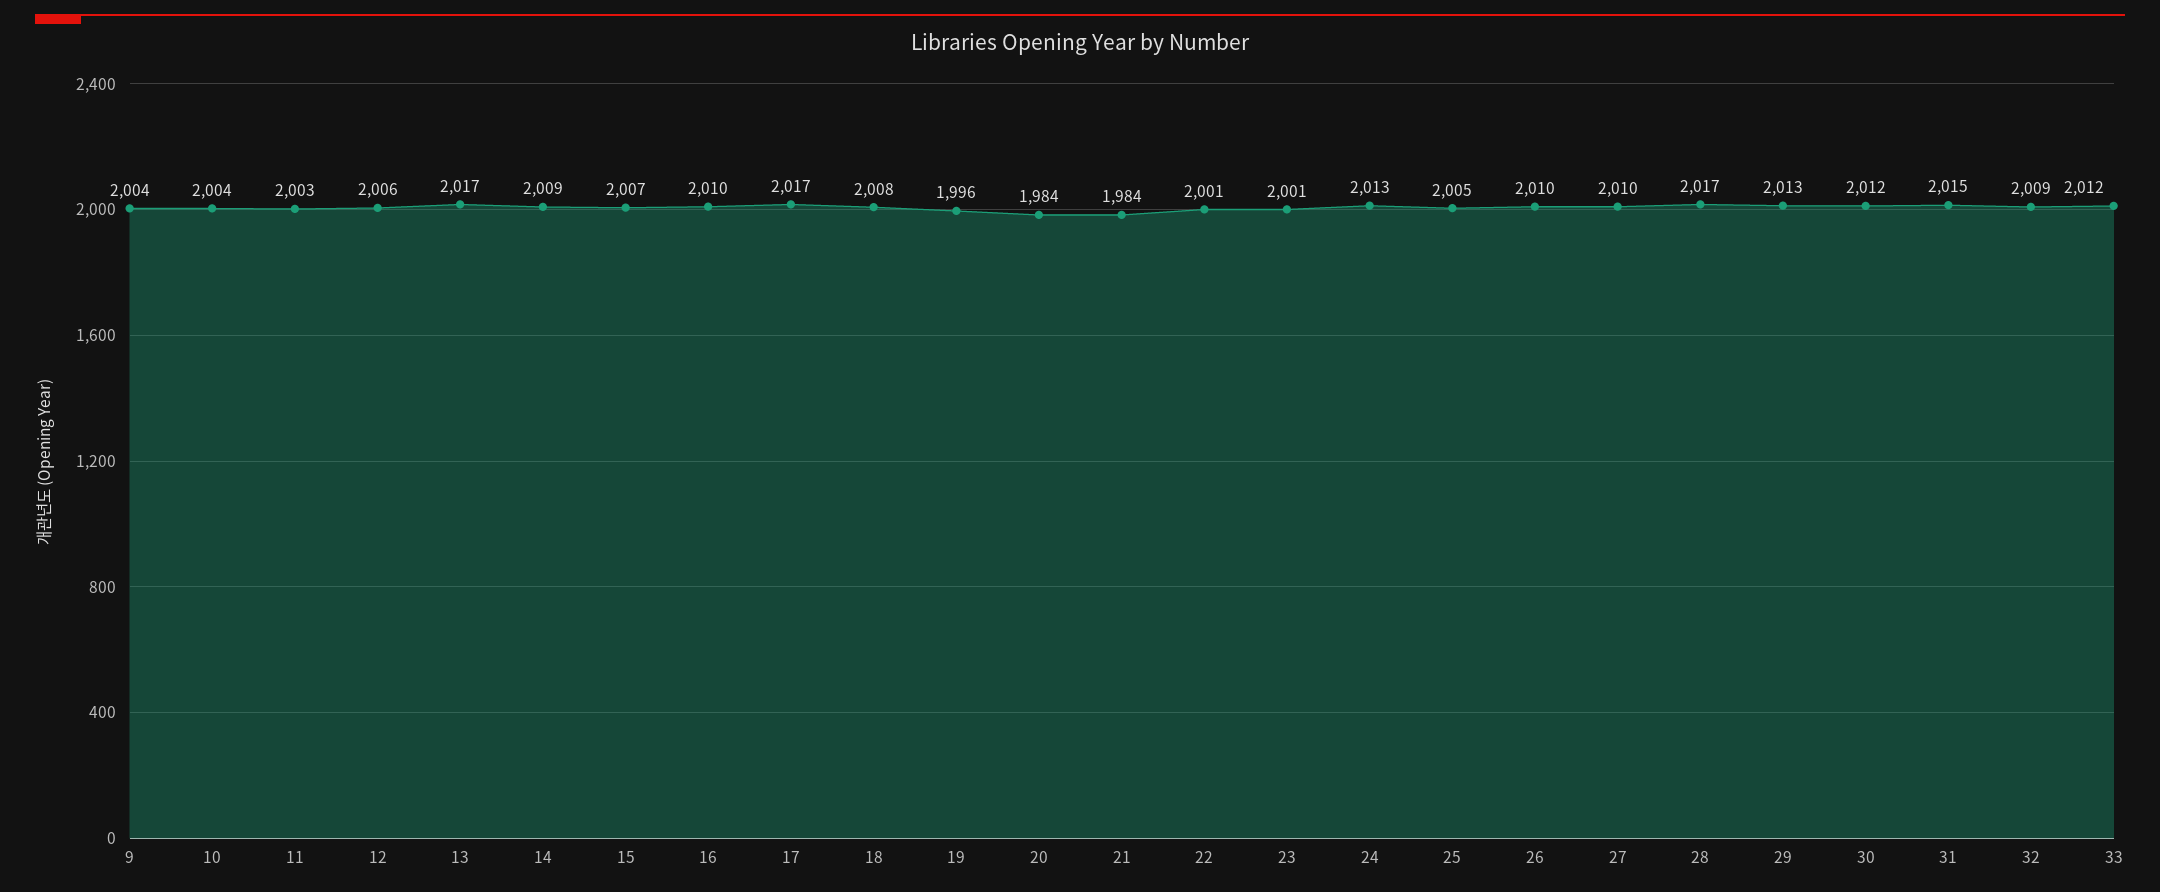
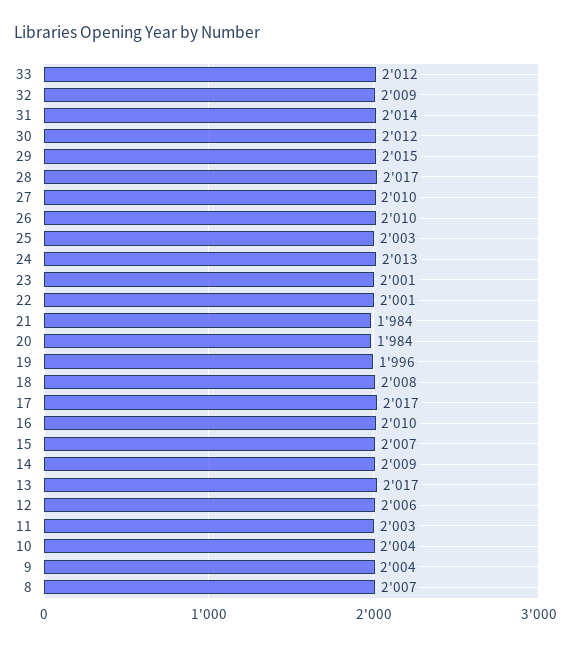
  {
    "9": 2004,
    "10": 2004,
    "11": 2003,
    "12": 2006,
    "13": 2017,
    "14": 2009,
    "15": 2007,
    "16": 2010,
    "17": 2017,
    "18": 2008,
    "19": 1996,
    "20": 1984,
    "21": 1984,
    "22": 2001,
    "23": 2001,
    "24": 2013,
-   "25": 2005,
+   "25": 2003,
    "26": 2010,
    "27": 2010,
    "28": 2017,
-   "29": 2013,
+   "29": 2015,
    "30": 2012,
-   "31": 2015,
+   "31": 2014,
    "32": 2009,
-   "33": 2012
+   "33": 2012,
+   "8": 2007
  }

